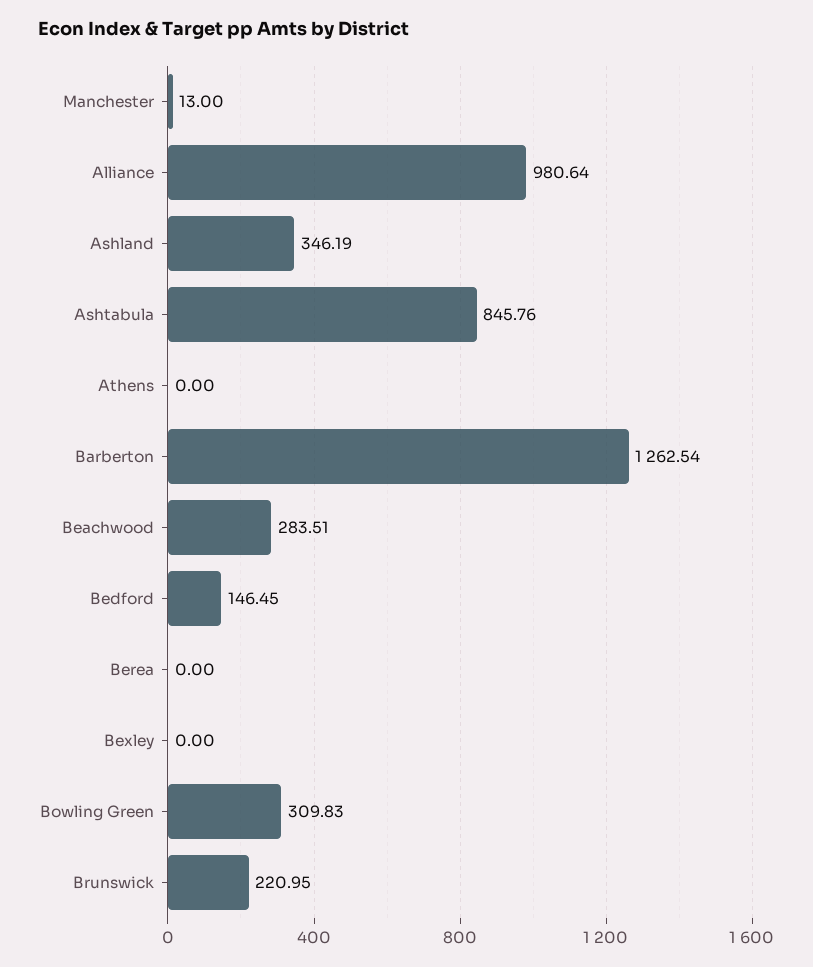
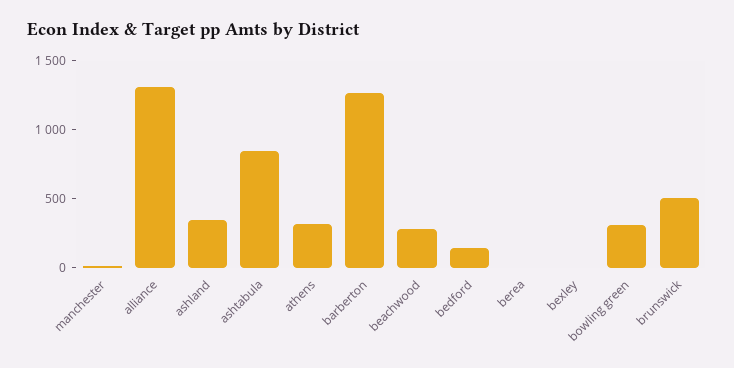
  {
    "Manchester": 13,
-   "Alliance": 980.64,
+   "Alliance": 1300,
    "Ashland": 346.19,
    "Ashtabula": 845.76,
-   "Athens": 0,
+   "Athens": 300,
    "Barberton": 1262.54,
    "Beachwood": 283.51,
    "Bedford": 146.45,
    "Berea": 0,
    "Bexley": 0,
    "Bowling Green": 309.83,
-   "Brunswick": 220.95
+   "Brunswick": 500
  }

